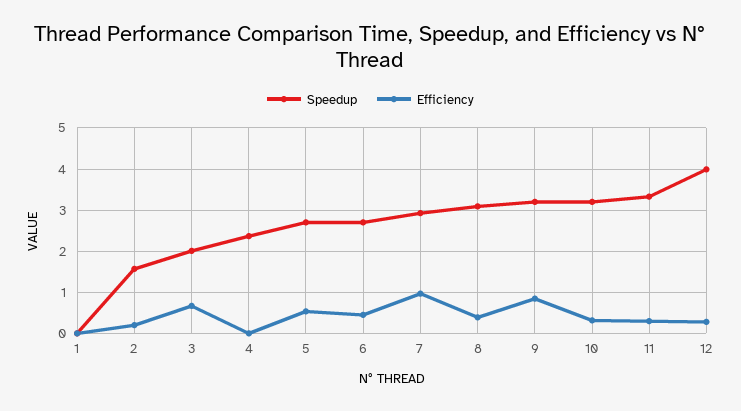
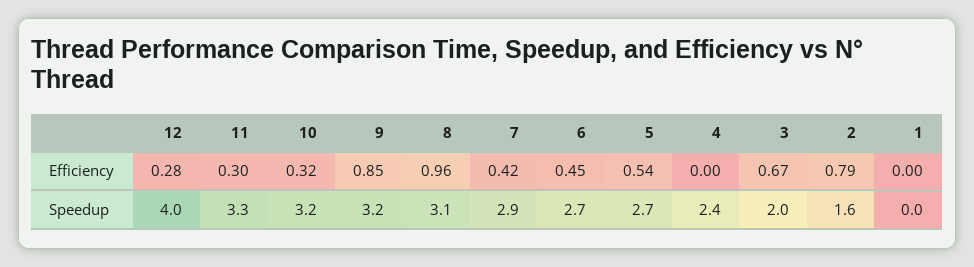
  {
    "Speedup": {
      "1": 0,
      "2": 1.6,
      "3": 2,
      "4": 2.4,
      "5": 2.7,
      "6": 2.7,
      "7": 2.9,
      "8": 3.1,
      "9": 3.2,
      "10": 3.2,
      "11": 3.3,
      "12": 4
    },
    "Efficiency": {
      "1": 0,
-     "2": 0.2,
+     "2": 0.79,
      "3": 0.67,
      "4": 0,
      "5": 0.54,
      "6": 0.45,
-     "7": 1,
+     "7": 0.42,
-     "8": 0.4,
+     "8": 0.96,
      "9": 0.85,
      "10": 0.32,
      "11": 0.3,
      "12": 0.28
    }
  }

